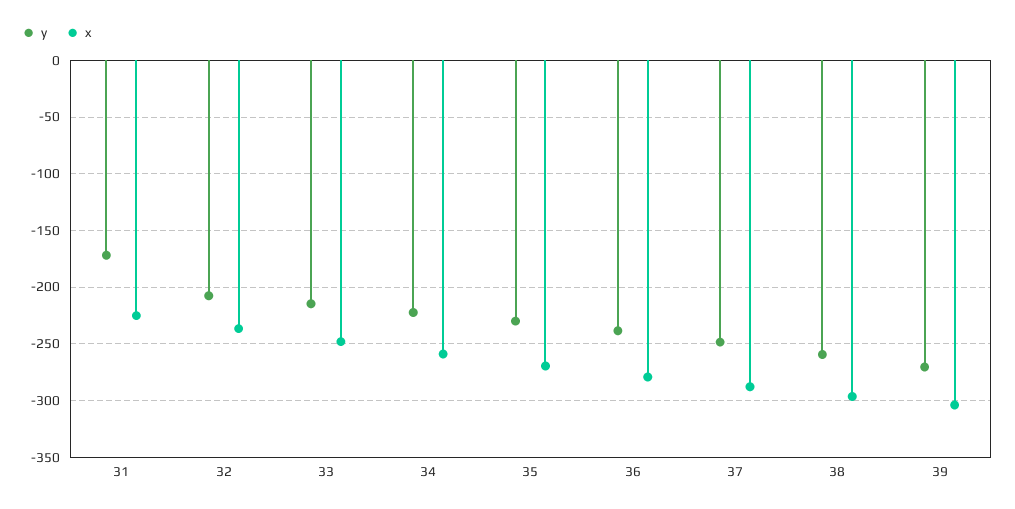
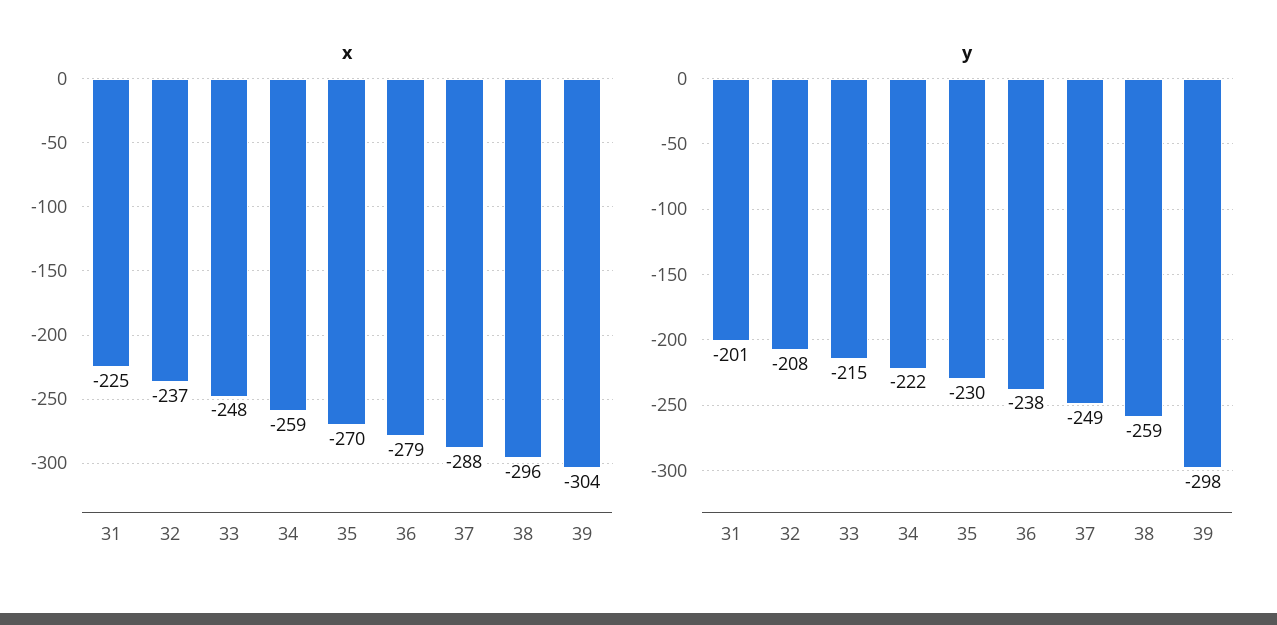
  {
    "y": {
-     "31": -170,
+     "31": -201,
      "32": -208,
      "33": -215,
      "34": -222,
      "35": -230,
      "36": -238,
      "37": -249,
      "38": -259,
-     "39": -270
+     "39": -298
    },
    "x": {
      "31": -225,
      "32": -237,
      "33": -248,
      "34": -259,
      "35": -270,
      "36": -279,
      "37": -288,
      "38": -296,
      "39": -304
    }
  }

